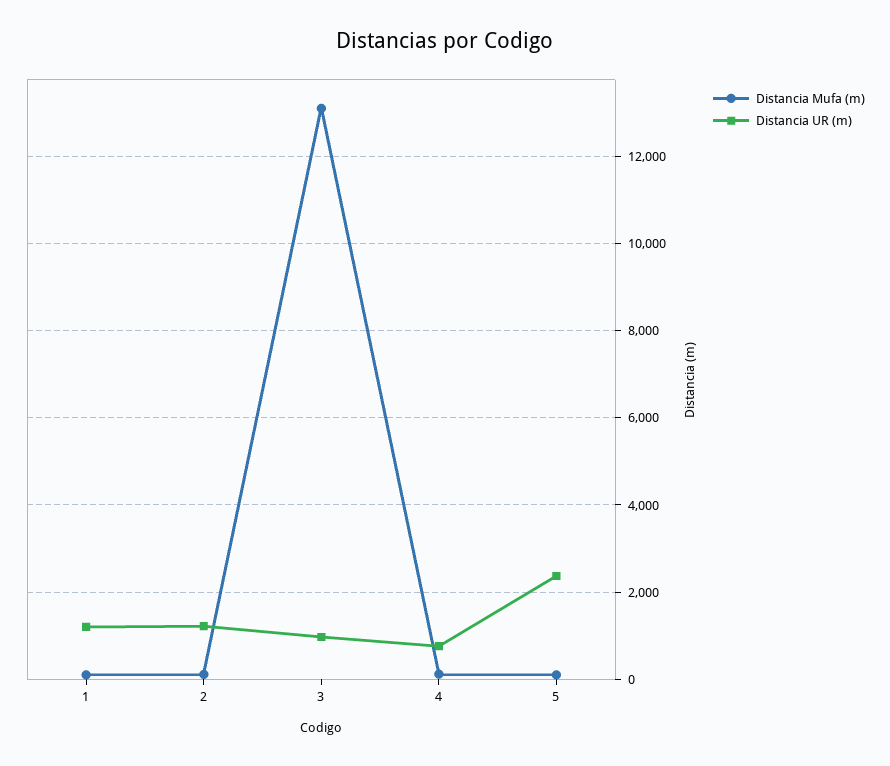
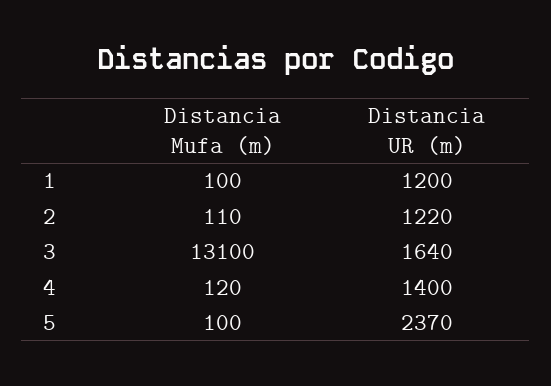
  {
    "Distancia Mufa (m)": {
      "1": 100,
      "2": 110,
      "3": 13100,
      "4": 120,
      "5": 100
    },
    "Distancia UR (m)": {
      "1": 1200,
      "2": 1220,
-     "3": 1000,
+     "3": 1640,
-     "4": 800,
+     "4": 1400,
      "5": 2370
    }
  }

